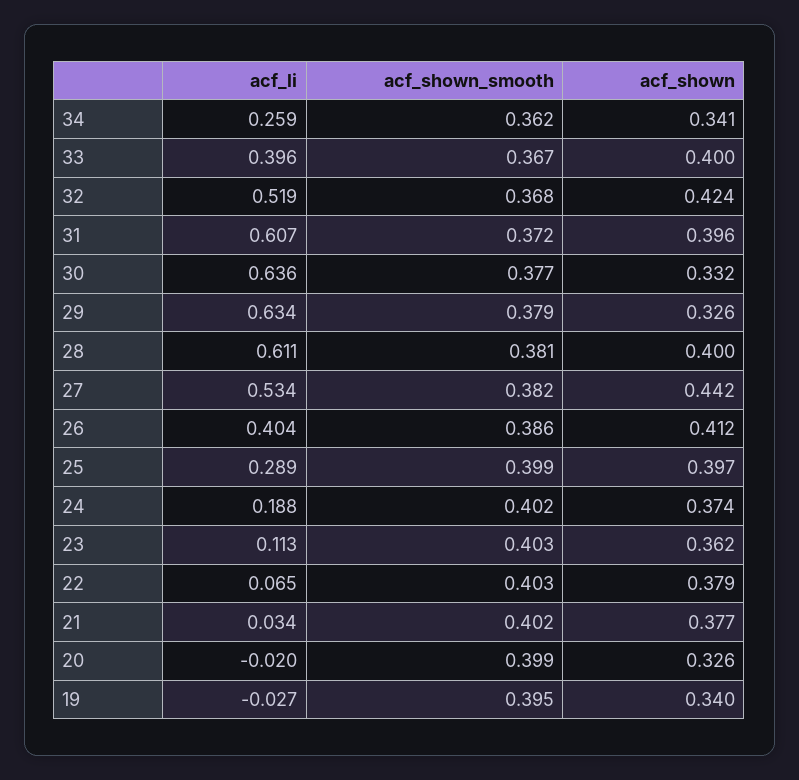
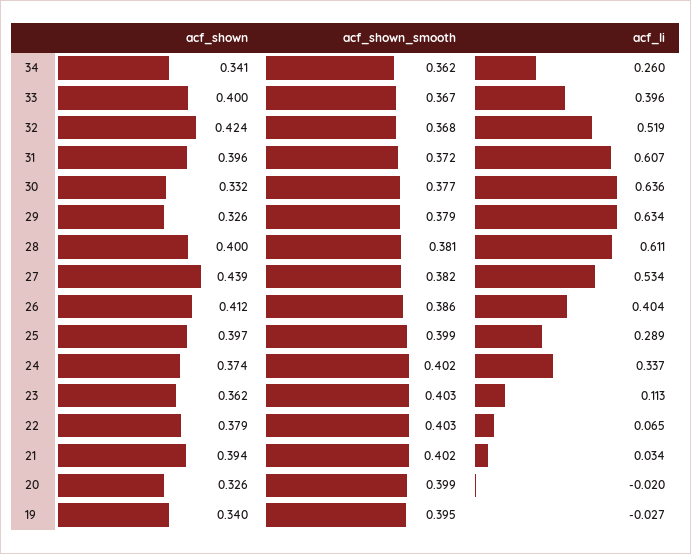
  {
    "acf_li": {
-     "34": 0.259,
+     "34": 0.26,
      "33": 0.396,
      "32": 0.519,
      "31": 0.607,
      "30": 0.636,
      "29": 0.634,
      "28": 0.611,
      "27": 0.534,
      "26": 0.404,
      "25": 0.289,
-     "24": 0.188,
+     "24": 0.337,
      "23": 0.113,
      "22": 0.065,
      "21": 0.034,
      "20": -0.02,
      "19": -0.027
    },
    "acf_shown_smooth": {
      "34": 0.362,
      "33": 0.367,
      "32": 0.368,
      "31": 0.372,
      "30": 0.377,
      "29": 0.379,
      "28": 0.381,
      "27": 0.382,
      "26": 0.386,
      "25": 0.399,
      "24": 0.402,
      "23": 0.403,
      "22": 0.403,
      "21": 0.402,
      "20": 0.399,
      "19": 0.395
    },
    "acf_shown": {
      "34": 0.341,
      "33": 0.4,
      "32": 0.424,
      "31": 0.396,
      "30": 0.332,
      "29": 0.326,
      "28": 0.4,
-     "27": 0.442,
+     "27": 0.439,
      "26": 0.412,
      "25": 0.397,
      "24": 0.374,
      "23": 0.362,
      "22": 0.379,
-     "21": 0.377,
+     "21": 0.394,
      "20": 0.326,
      "19": 0.34
    }
  }

